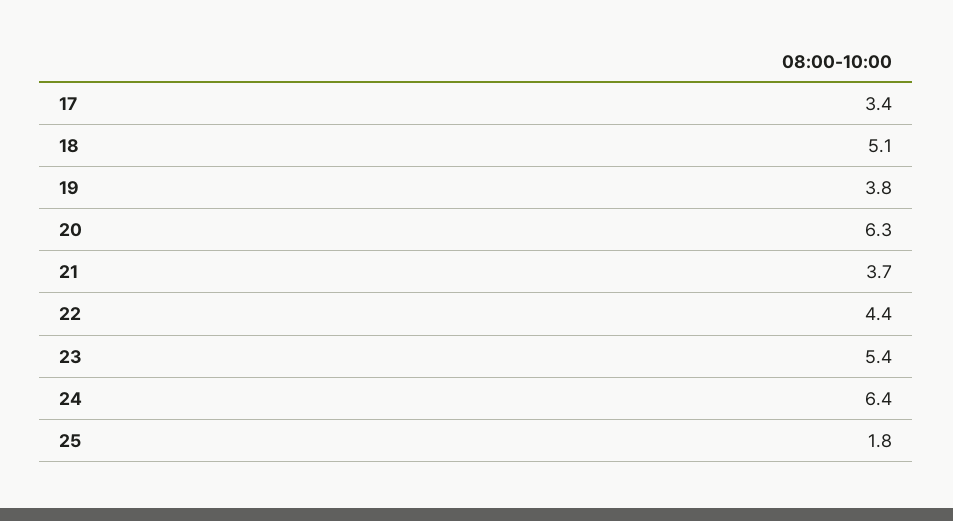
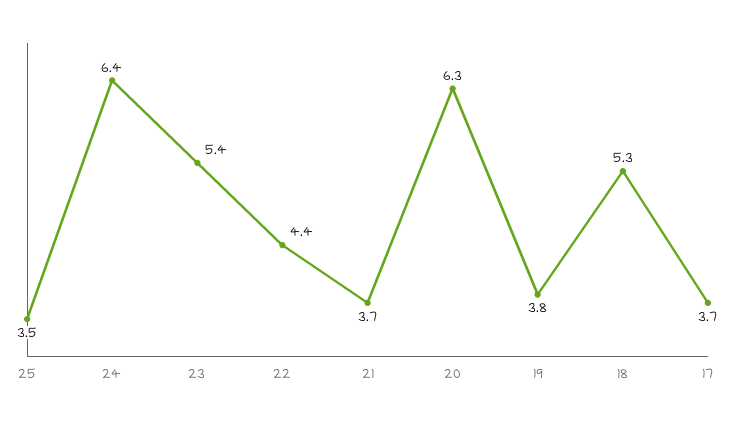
  {
-   "17": 3.4,
+   "17": 3.7,
-   "18": 5.1,
+   "18": 5.3,
    "19": 3.8,
    "20": 6.3,
    "21": 3.7,
    "22": 4.4,
    "23": 5.4,
    "24": 6.4,
-   "25": 1.8
+   "25": 3.5
  }

